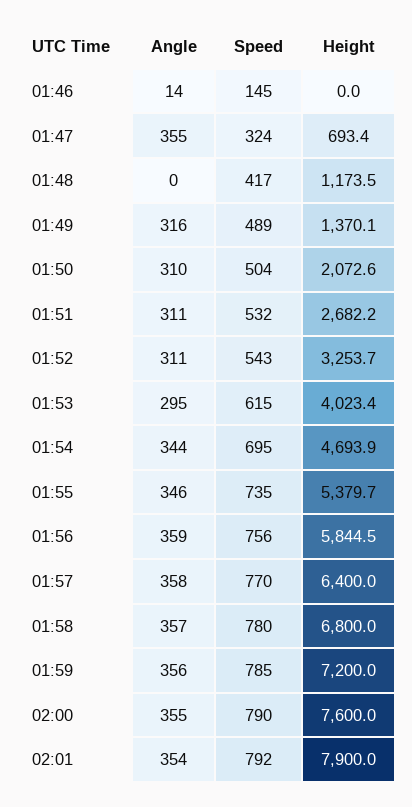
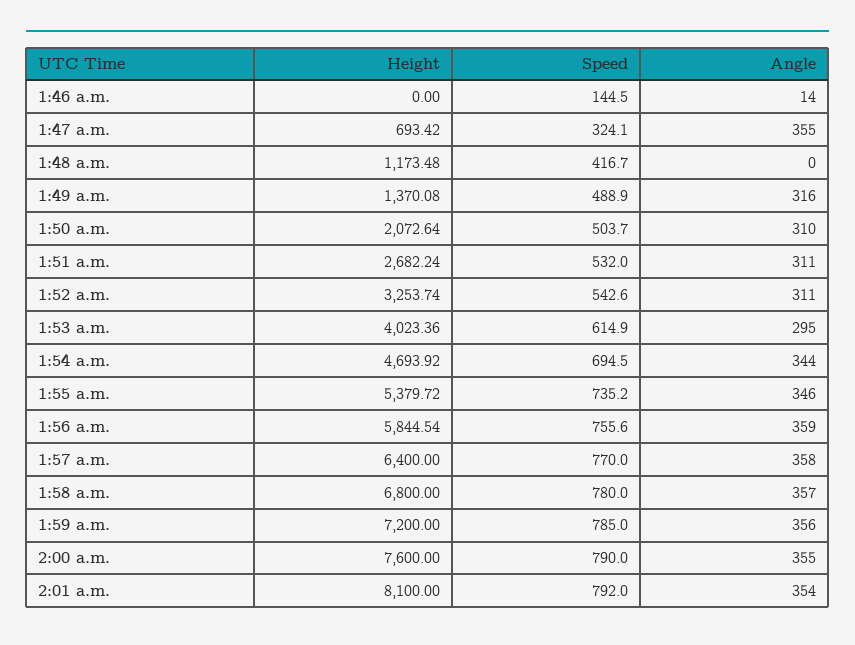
  {
    "Angle": {
      "01:46": 14,
      "01:47": 355,
      "01:48": 0,
      "01:49": 316,
      "01:50": 310,
      "01:51": 311,
      "01:52": 311,
      "01:53": 295,
      "01:54": 344,
      "01:55": 346,
      "01:56": 359,
      "01:57": 358,
      "01:58": 357,
      "01:59": 356,
      "02:00": 355,
      "02:01": 354
    },
    "Speed": {
      "01:46": 144.5,
      "01:47": 324.1,
      "01:48": 416.7,
      "01:49": 488.9,
      "01:50": 503.7,
      "01:51": 532,
      "01:52": 542.6,
      "01:53": 614.9,
      "01:54": 694.5,
      "01:55": 735.2,
      "01:56": 755.6,
      "01:57": 770,
      "01:58": 780,
      "01:59": 785,
      "02:00": 790,
      "02:01": 792
    },
    "Height": {
      "01:46": 0,
      "01:47": 693.42,
      "01:48": 1173.48,
      "01:49": 1370.08,
      "01:50": 2072.64,
      "01:51": 2682.24,
      "01:52": 3253.74,
      "01:53": 4023.36,
      "01:54": 4693.92,
      "01:55": 5379.72,
      "01:56": 5844.54,
      "01:57": 6400,
      "01:58": 6800,
      "01:59": 7200,
      "02:00": 7600,
-     "02:01": 7900
+     "02:01": 8100
    }
  }

